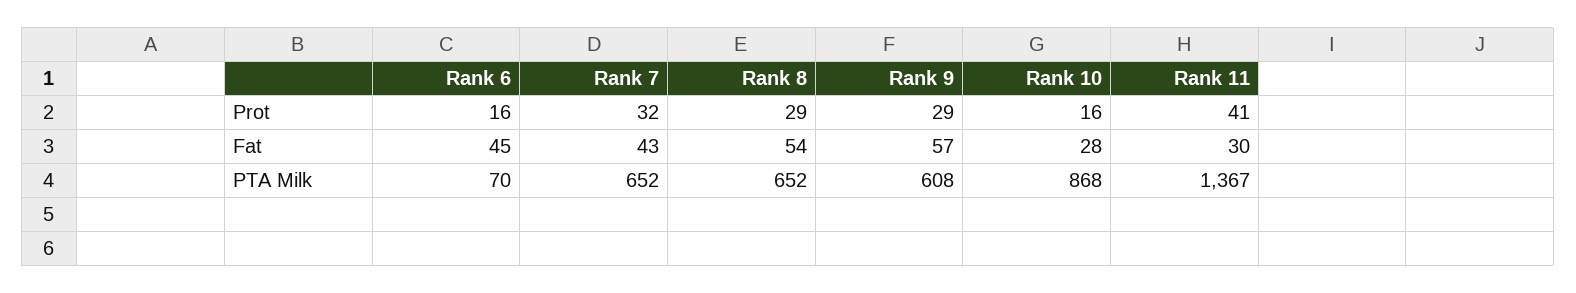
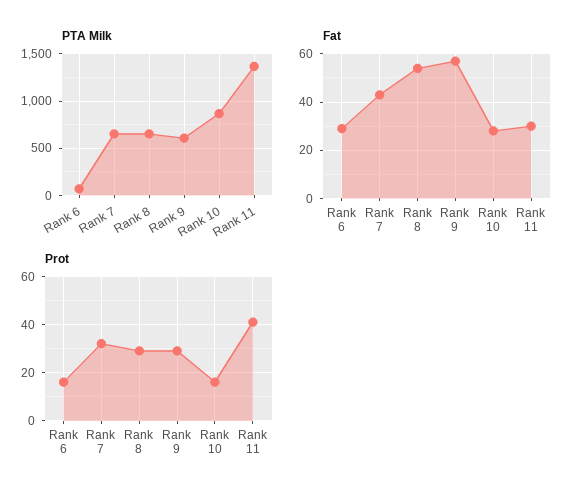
  {
    "Prot": {
      "Rank 6": 16,
      "Rank 7": 32,
      "Rank 8": 29,
      "Rank 9": 29,
      "Rank 10": 16,
      "Rank 11": 41
    },
    "Fat": {
-     "Rank 6": 45,
+     "Rank 6": 30,
      "Rank 7": 43,
      "Rank 8": 54,
      "Rank 9": 57,
      "Rank 10": 28,
      "Rank 11": 30
    },
    "PTA Milk": {
      "Rank 6": 70,
      "Rank 7": 652,
      "Rank 8": 652,
      "Rank 9": 608,
      "Rank 10": 868,
      "Rank 11": 1367
    }
  }

